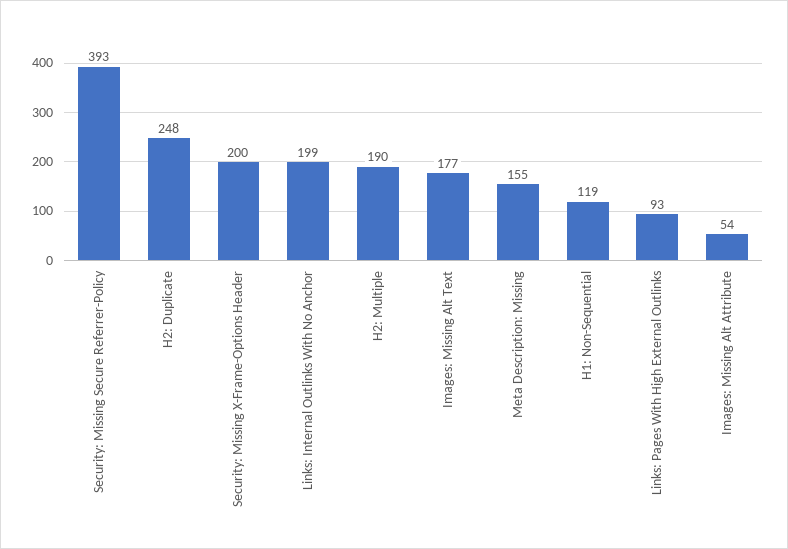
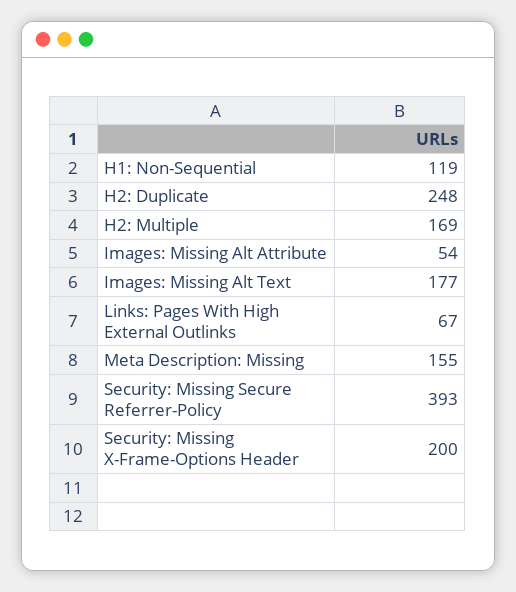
  {
    "Security: Missing Secure Referrer-Policy": 393,
    "H2: Duplicate": 248,
    "Security: Missing X-Frame-Options Header": 200,
-   "Links: Internal Outlinks With No Anchor": 199,
-   "H2: Multiple": 190,
+   "H2: Multiple": 169,
    "Images: Missing Alt Text": 177,
    "Meta Description: Missing": 155,
    "H1: Non-Sequential": 119,
-   "Links: Pages With High External Outlinks": 93,
+   "Links: Pages With High External Outlinks": 67,
    "Images: Missing Alt Attribute": 54
  }

